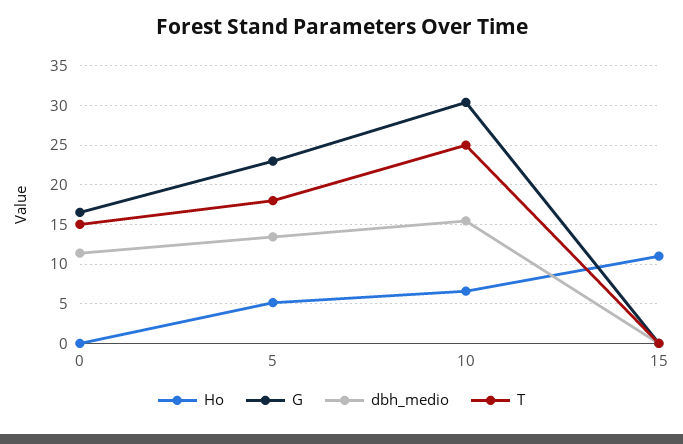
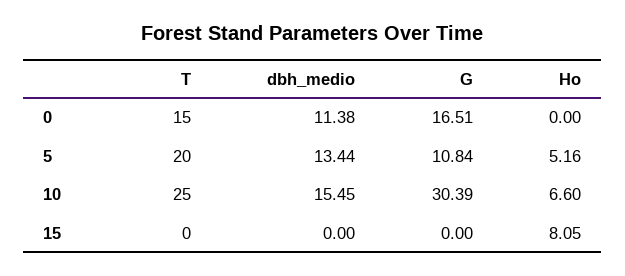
  {
    "Ho": {
      "0": 0,
      "5": 5.16,
      "10": 6.6,
-     "15": 11
+     "15": 8.05
    },
    "G": {
      "0": 16.51,
-     "5": 23,
+     "5": 10.84,
      "10": 30.39,
      "15": 0
    },
    "dbh_medio": {
      "0": 11.38,
      "5": 13.44,
      "10": 15.45,
      "15": 0
    },
    "T": {
      "0": 15,
-     "5": 18,
+     "5": 20,
      "10": 25,
      "15": 0
    }
  }

